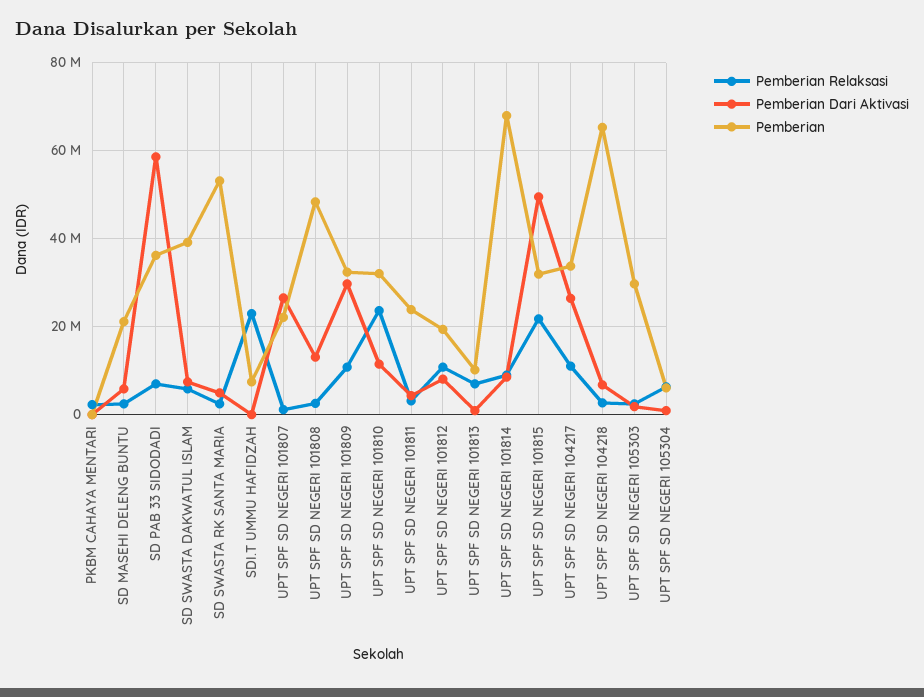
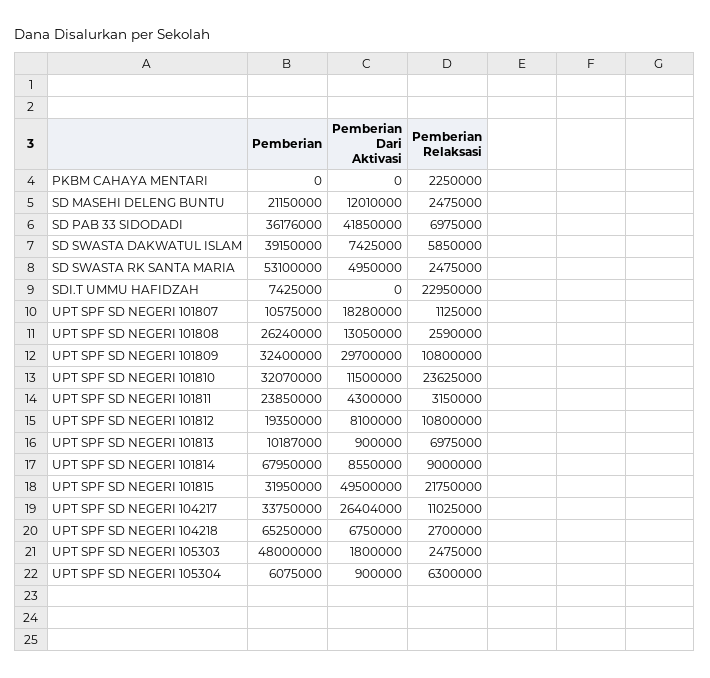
  {
    "Pemberian Relaksasi": {
      "PKBM CAHAYA MENTARI": 2250000,
      "SD MASEHI DELENG BUNTU": 2475000,
      "SD PAB 33 SIDODADI": 6975000,
      "SD SWASTA DAKWATUL ISLAM": 5850000,
      "SD SWASTA RK SANTA MARIA": 2475000,
      "SDI.T UMMU HAFIDZAH": 22950000,
      "UPT SPF SD NEGERI 101807": 1125000,
      "UPT SPF SD NEGERI 101808": 2590000,
      "UPT SPF SD NEGERI 101809": 10800000,
      "UPT SPF SD NEGERI 101810": 23625000,
      "UPT SPF SD NEGERI 101811": 3150000,
      "UPT SPF SD NEGERI 101812": 10800000,
      "UPT SPF SD NEGERI 101813": 6975000,
      "UPT SPF SD NEGERI 101814": 9000000,
      "UPT SPF SD NEGERI 101815": 21750000,
      "UPT SPF SD NEGERI 104217": 11025000,
      "UPT SPF SD NEGERI 104218": 2700000,
      "UPT SPF SD NEGERI 105303": 2475000,
      "UPT SPF SD NEGERI 105304": 6300000
    },
    "Pemberian Dari Aktivasi": {
      "PKBM CAHAYA MENTARI": 0,
-     "SD MASEHI DELENG BUNTU": 6000000,
+     "SD MASEHI DELENG BUNTU": 12010000,
-     "SD PAB 33 SIDODADI": 58000000,
+     "SD PAB 33 SIDODADI": 41850000,
      "SD SWASTA DAKWATUL ISLAM": 7425000,
      "SD SWASTA RK SANTA MARIA": 4950000,
      "SDI.T UMMU HAFIDZAH": 0,
-     "UPT SPF SD NEGERI 101807": 26000000,
+     "UPT SPF SD NEGERI 101807": 18280000,
      "UPT SPF SD NEGERI 101808": 13050000,
      "UPT SPF SD NEGERI 101809": 29700000,
      "UPT SPF SD NEGERI 101810": 11500000,
      "UPT SPF SD NEGERI 101811": 4300000,
      "UPT SPF SD NEGERI 101812": 8100000,
      "UPT SPF SD NEGERI 101813": 900000,
      "UPT SPF SD NEGERI 101814": 8550000,
      "UPT SPF SD NEGERI 101815": 49500000,
      "UPT SPF SD NEGERI 104217": 26404000,
      "UPT SPF SD NEGERI 104218": 6750000,
      "UPT SPF SD NEGERI 105303": 1800000,
      "UPT SPF SD NEGERI 105304": 900000
    },
    "Pemberian": {
      "PKBM CAHAYA MENTARI": 0,
      "SD MASEHI DELENG BUNTU": 21150000,
      "SD PAB 33 SIDODADI": 36176000,
      "SD SWASTA DAKWATUL ISLAM": 39150000,
      "SD SWASTA RK SANTA MARIA": 53100000,
      "SDI.T UMMU HAFIDZAH": 7425000,
-     "UPT SPF SD NEGERI 101807": 22000000,
+     "UPT SPF SD NEGERI 101807": 10575000,
-     "UPT SPF SD NEGERI 101808": 48000000,
+     "UPT SPF SD NEGERI 101808": 26240000,
      "UPT SPF SD NEGERI 101809": 32400000,
      "UPT SPF SD NEGERI 101810": 32070000,
      "UPT SPF SD NEGERI 101811": 23850000,
      "UPT SPF SD NEGERI 101812": 19350000,
      "UPT SPF SD NEGERI 101813": 10187000,
      "UPT SPF SD NEGERI 101814": 67950000,
      "UPT SPF SD NEGERI 101815": 31950000,
      "UPT SPF SD NEGERI 104217": 33750000,
      "UPT SPF SD NEGERI 104218": 65250000,
-     "UPT SPF SD NEGERI 105303": 30000000,
+     "UPT SPF SD NEGERI 105303": 48000000,
      "UPT SPF SD NEGERI 105304": 6075000
    }
  }

